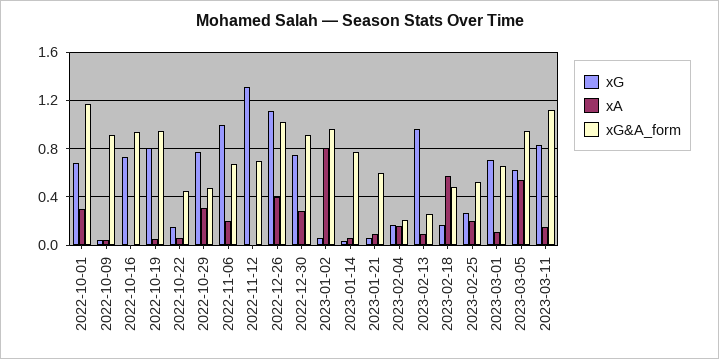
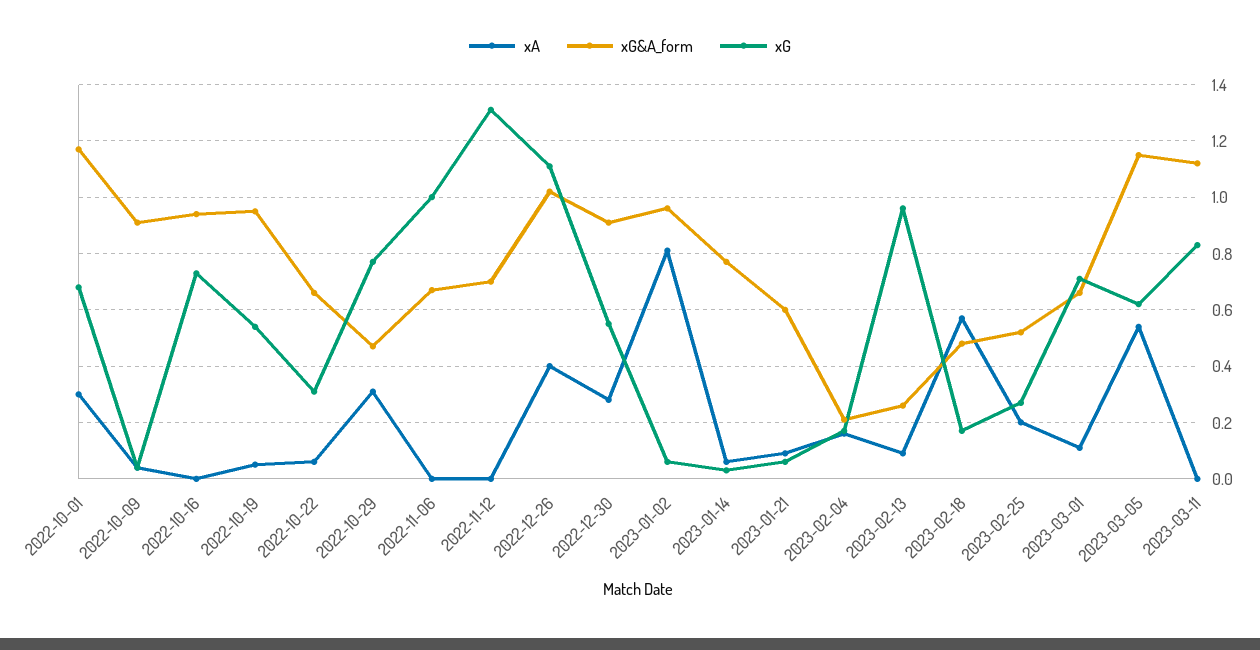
  {
    "xG": {
      "2022-10-01": 0.7,
      "2022-10-09": 0.05,
      "2022-10-16": 0.75,
-     "2022-10-19": 0.8,
+     "2022-10-19": 0.55,
-     "2022-10-22": 0.15,
+     "2022-10-22": 0.3,
      "2022-10-29": 0.75,
      "2022-11-06": 1,
      "2022-11-12": 1.3,
      "2022-12-26": 1.1,
-     "2022-12-30": 0.75,
+     "2022-12-30": 0.55,
      "2023-01-02": 0.05,
      "2023-01-14": 0.05,
      "2023-01-21": 0.05,
      "2023-02-04": 0.15,
      "2023-02-13": 0.95,
      "2023-02-18": 0.15,
      "2023-02-25": 0.25,
      "2023-03-01": 0.7,
      "2023-03-05": 0.6,
      "2023-03-11": 0.85
    },
    "xA": {
      "2022-10-01": 0.3,
      "2022-10-09": 0.05,
      "2022-10-16": 0,
      "2022-10-19": 0.05,
      "2022-10-22": 0.05,
      "2022-10-29": 0.3,
-     "2022-11-06": 0.2,
+     "2022-11-06": 0,
      "2022-11-12": 0,
      "2022-12-26": 0.4,
      "2022-12-30": 0.3,
      "2023-01-02": 0.8,
      "2023-01-14": 0.05,
      "2023-01-21": 0.1,
      "2023-02-04": 0.15,
      "2023-02-13": 0.1,
      "2023-02-18": 0.55,
      "2023-02-25": 0.2,
      "2023-03-01": 0.1,
      "2023-03-05": 0.55,
-     "2023-03-11": 0.15
+     "2023-03-11": 0
    },
    "xG&A_form": {
      "2022-10-01": 1.15,
      "2022-10-09": 0.9,
      "2022-10-16": 0.95,
      "2022-10-19": 0.95,
-     "2022-10-22": 0.45,
+     "2022-10-22": 0.65,
      "2022-10-29": 0.45,
      "2022-11-06": 0.65,
      "2022-11-12": 0.7,
      "2022-12-26": 1,
      "2022-12-30": 0.9,
      "2023-01-02": 0.95,
      "2023-01-14": 0.75,
      "2023-01-21": 0.6,
      "2023-02-04": 0.2,
      "2023-02-13": 0.25,
      "2023-02-18": 0.5,
      "2023-02-25": 0.5,
      "2023-03-01": 0.65,
-     "2023-03-05": 0.95,
+     "2023-03-05": 1.15,
      "2023-03-11": 1.1
    }
  }

